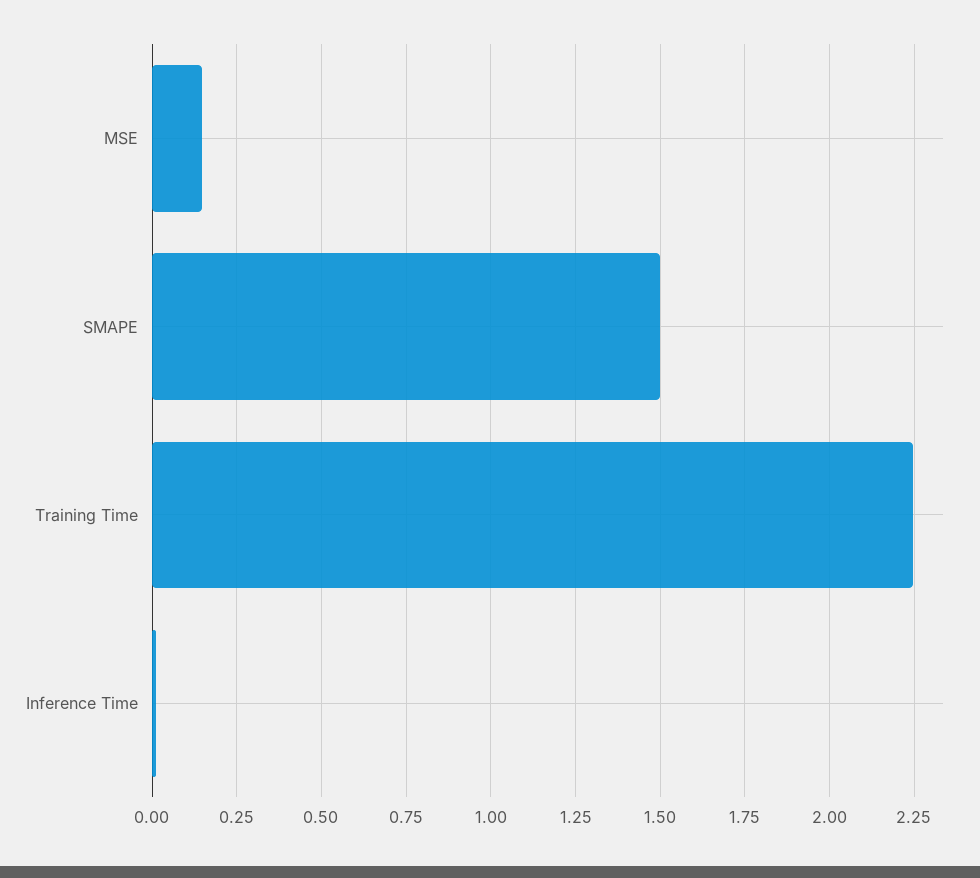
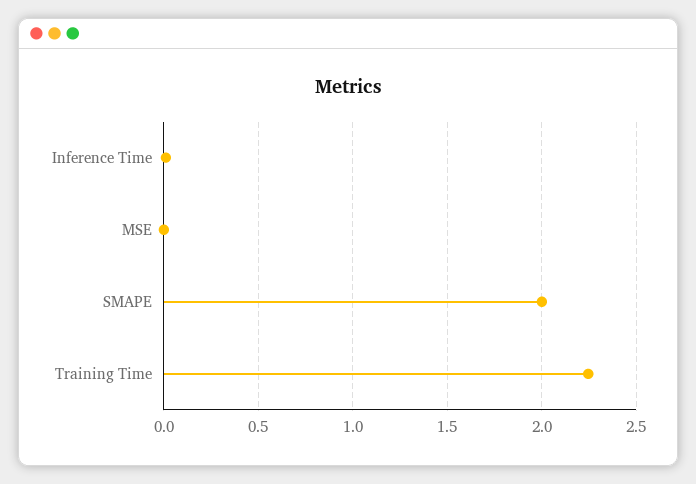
  {
-   "MSE": 0.15,
+   "MSE": 0,
-   "SMAPE": 1.5,
+   "SMAPE": 2,
    "Training Time": 2.25,
    "Inference Time": 0
  }

